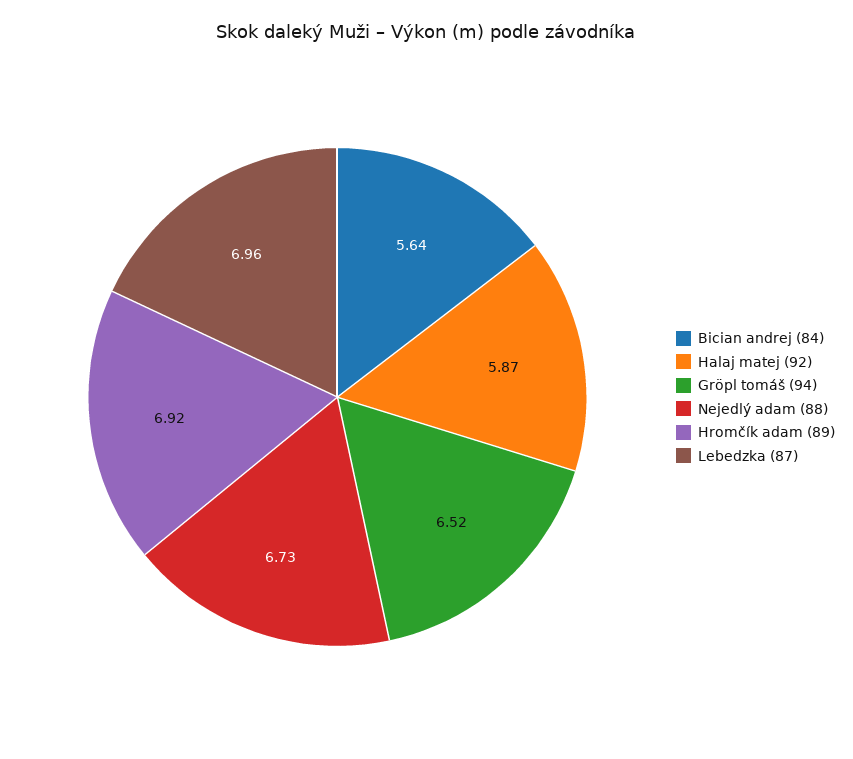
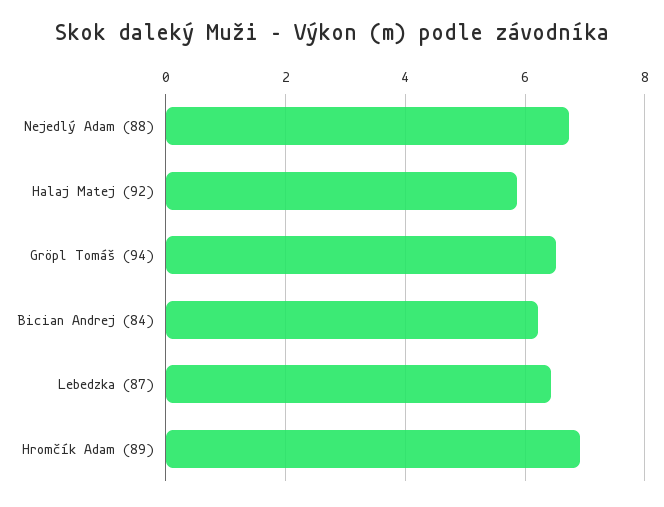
  {
-   "Bician andrej (84)": 5.64,
+   "Bician andrej (84)": 6.2,
    "Halaj matej (92)": 5.87,
    "Gröpl tomáš (94)": 6.52,
    "Nejedlý adam (88)": 6.73,
    "Hromčík adam (89)": 6.92,
-   "Lebedzka (87)": 6.96
+   "Lebedzka (87)": 6.4
  }

